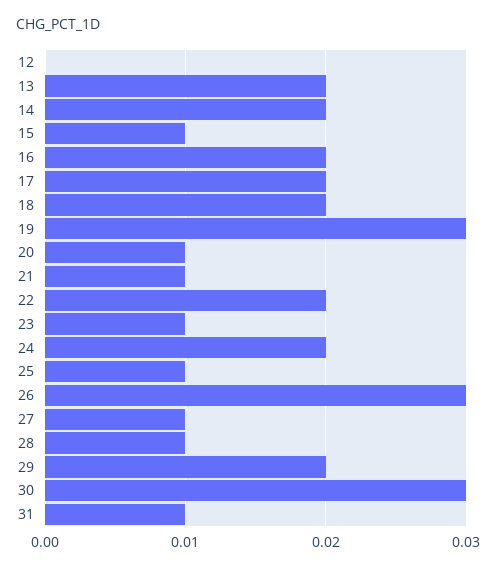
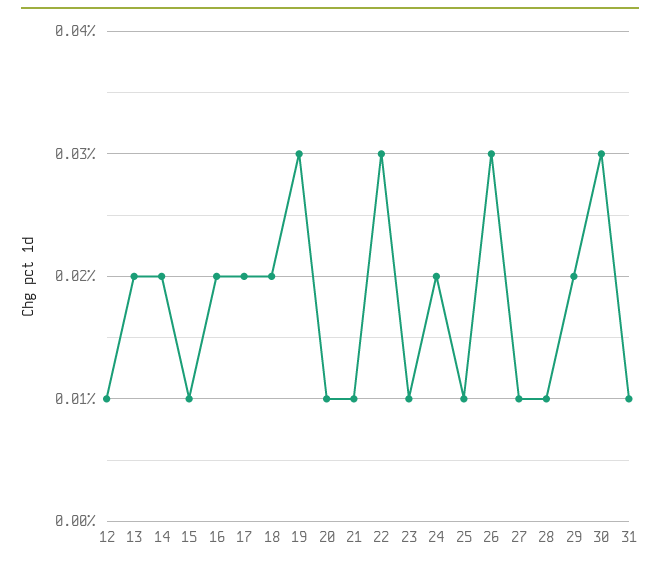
  {
-   "12": 0,
+   "12": 0.01,
    "13": 0.02,
    "14": 0.02,
    "15": 0.01,
    "16": 0.02,
    "17": 0.02,
    "18": 0.02,
    "19": 0.03,
    "20": 0.01,
    "21": 0.01,
-   "22": 0.02,
+   "22": 0.03,
    "23": 0.01,
    "24": 0.02,
    "25": 0.01,
    "26": 0.03,
    "27": 0.01,
    "28": 0.01,
    "29": 0.02,
    "30": 0.03,
    "31": 0.01
  }

